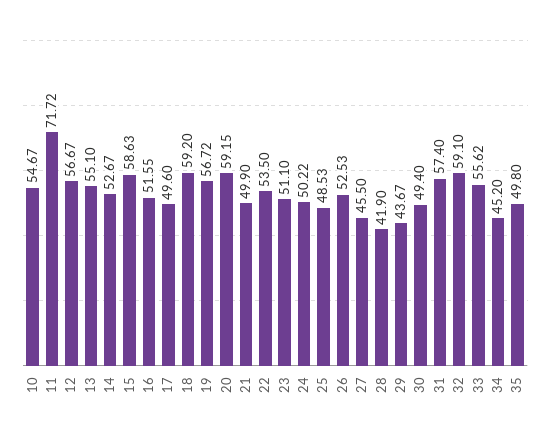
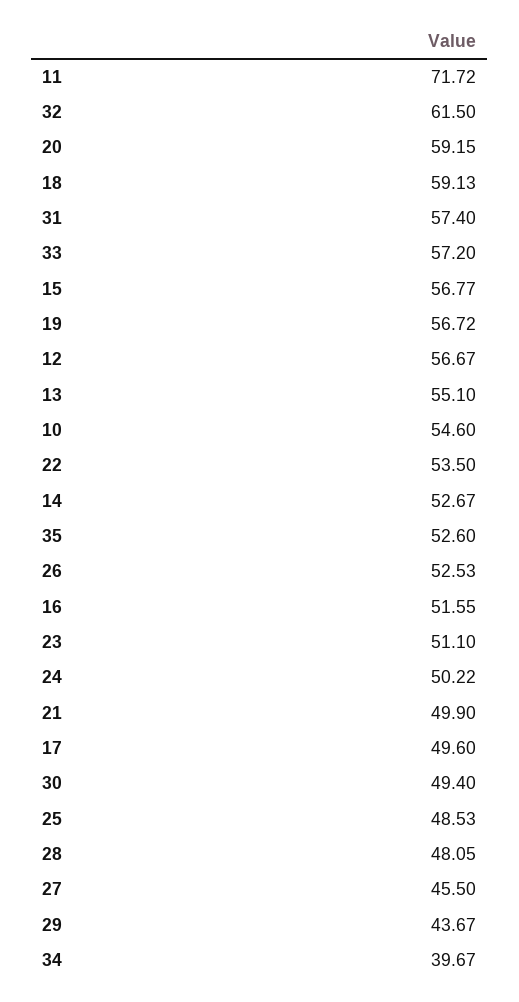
  {
-   "10": 54.67,
+   "10": 54.6,
    "11": 71.72,
    "12": 56.67,
    "13": 55.1,
    "14": 52.67,
-   "15": 58.63,
+   "15": 56.77,
    "16": 51.55,
    "17": 49.6,
-   "18": 59.2,
+   "18": 59.13,
    "19": 56.72,
    "20": 59.15,
    "21": 49.9,
    "22": 53.5,
    "23": 51.1,
    "24": 50.22,
    "25": 48.53,
    "26": 52.53,
    "27": 45.5,
-   "28": 41.9,
+   "28": 48.05,
    "29": 43.67,
    "30": 49.4,
    "31": 57.4,
-   "32": 59.1,
+   "32": 61.5,
-   "33": 55.62,
+   "33": 57.2,
-   "34": 45.2,
+   "34": 39.67,
-   "35": 49.8
+   "35": 52.6
  }

